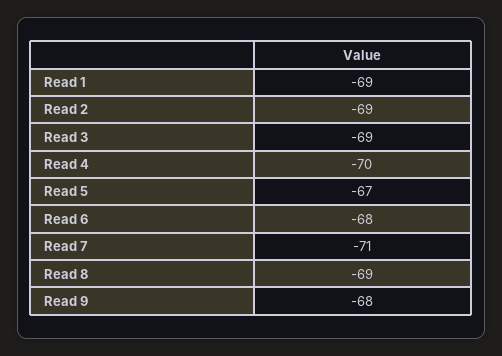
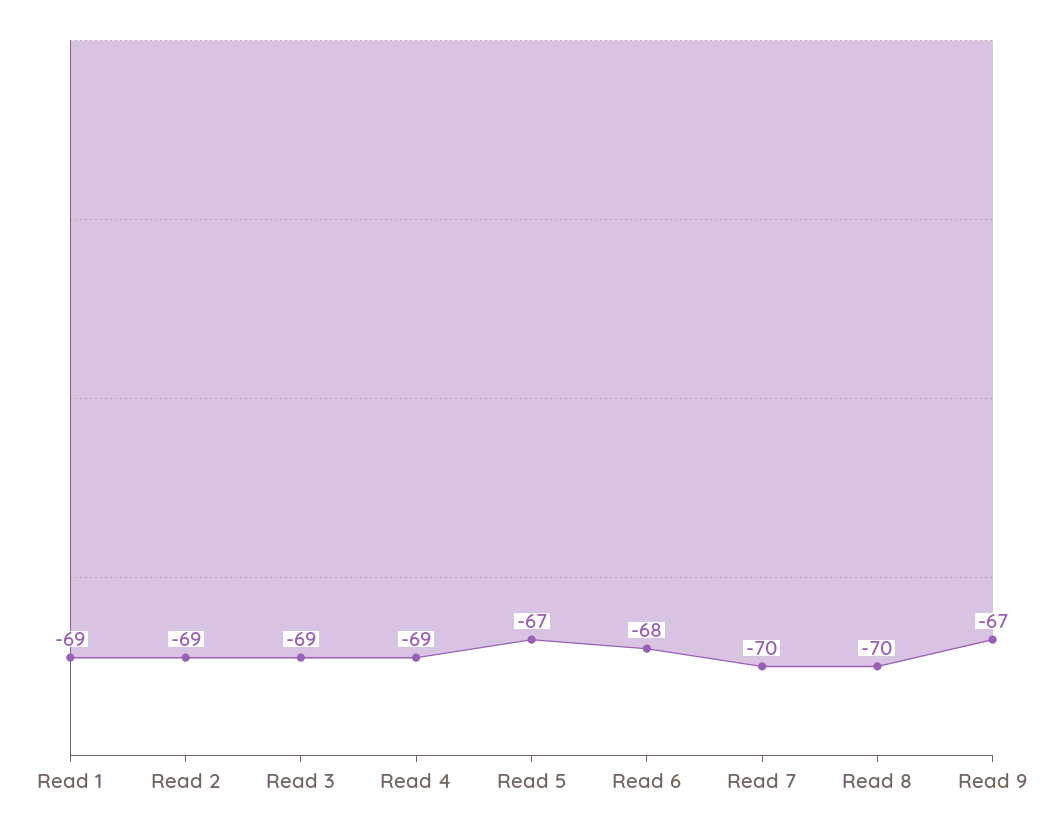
  {
    "Read 1": -69,
    "Read 2": -69,
    "Read 3": -69,
-   "Read 4": -70,
+   "Read 4": -69,
    "Read 5": -67,
    "Read 6": -68,
-   "Read 7": -71,
+   "Read 7": -70,
-   "Read 8": -69,
+   "Read 8": -70,
-   "Read 9": -68
+   "Read 9": -67
  }

